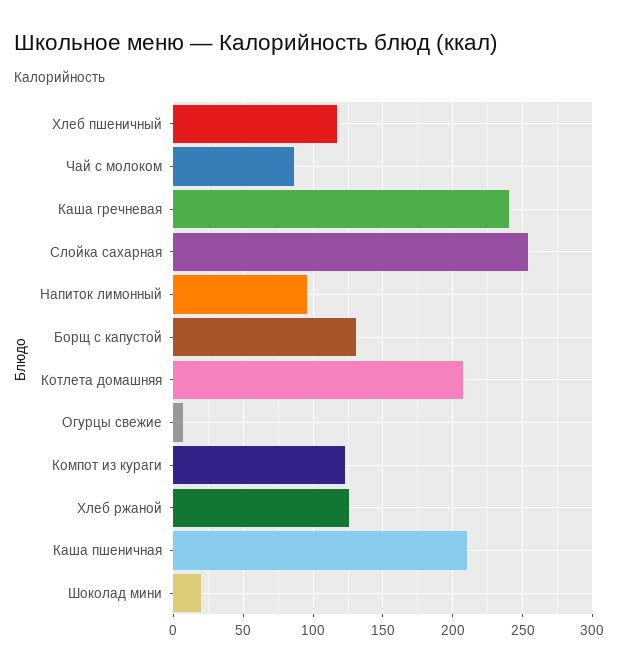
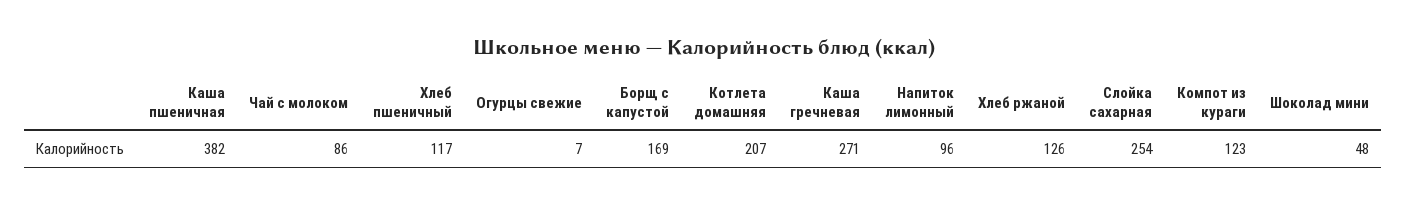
  {
    "Хлеб пшеничный": 117,
    "Чай с молоком": 86,
-   "Каша гречневая": 240,
+   "Каша гречневая": 271,
    "Слойка сахарная": 254,
    "Напиток лимонный": 96,
-   "Борщ с капустой": 130,
+   "Борщ с капустой": 169,
    "Котлета домашняя": 207,
    "Огурцы свежие": 7,
    "Компот из кураги": 123,
    "Хлеб ржаной": 126,
-   "Каша пшеничная": 210,
+   "Каша пшеничная": 382,
-   "Шоколад мини": 20
+   "Шоколад мини": 48
  }

